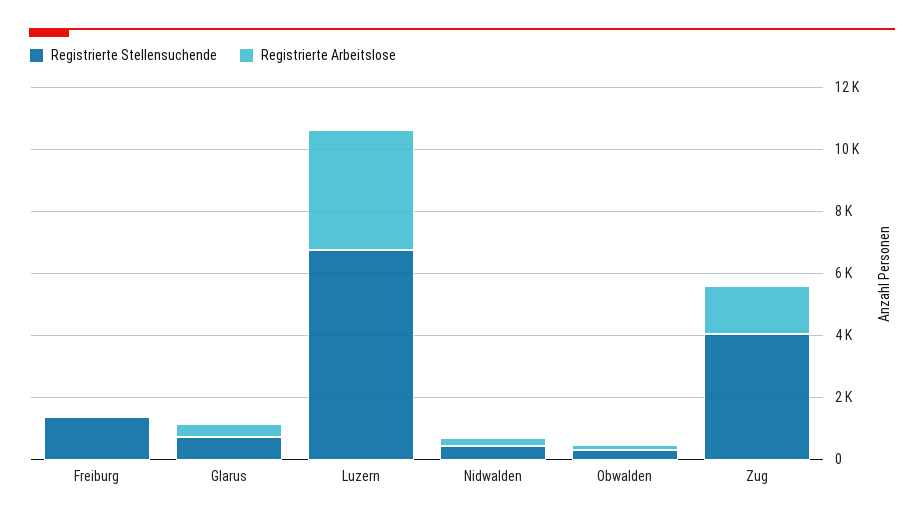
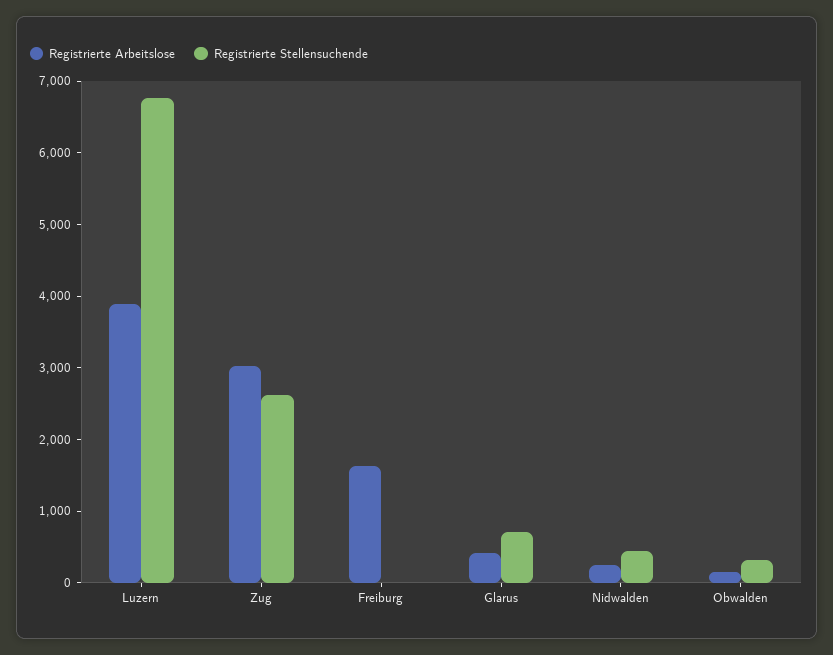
  {
    "Registrierte Stellensuchende": {
-     "Freiburg": 1500,
+     "Freiburg": 0,
      "Glarus": 800,
      "Luzern": 6800,
      "Nidwalden": 400,
      "Obwalden": 400,
-     "Zug": 4000
+     "Zug": 2600
    },
    "Registrierte Arbeitslose": {
-     "Freiburg": 0,
+     "Freiburg": 1600,
      "Glarus": 400,
      "Luzern": 3800,
      "Nidwalden": 200,
      "Obwalden": 200,
-     "Zug": 1500
+     "Zug": 3000
    }
  }

